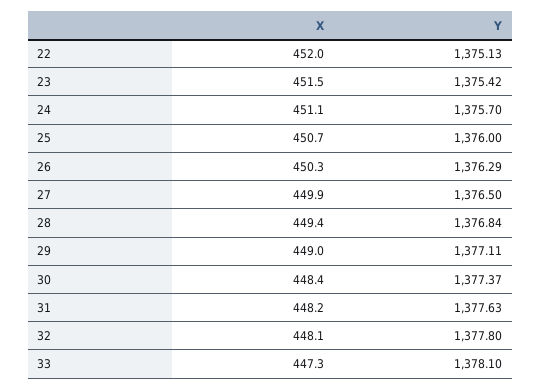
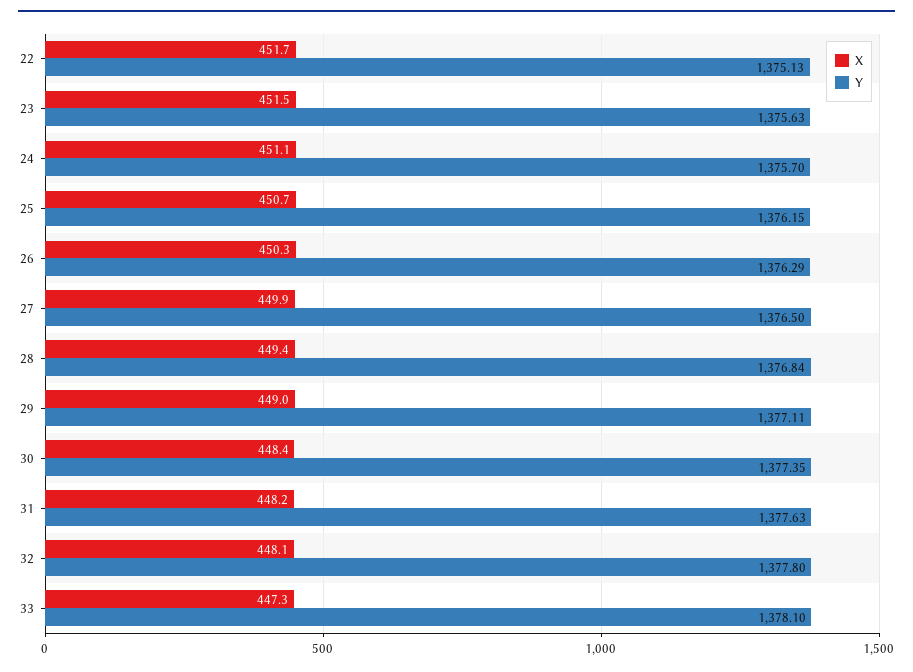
  {
    "X": {
-     "22": 452,
+     "22": 451.7,
      "23": 451.5,
      "24": 451.1,
      "25": 450.7,
      "26": 450.3,
      "27": 449.9,
      "28": 449.4,
      "29": 449,
      "30": 448.4,
      "31": 448.2,
      "32": 448.1,
      "33": 447.3
    },
    "Y": {
      "22": 1375.13,
-     "23": 1375.42,
+     "23": 1375.63,
      "24": 1375.7,
-     "25": 1376,
+     "25": 1376.15,
      "26": 1376.29,
      "27": 1376.5,
      "28": 1376.84,
      "29": 1377.11,
-     "30": 1377.37,
+     "30": 1377.35,
      "31": 1377.63,
      "32": 1377.8,
      "33": 1378.1
    }
  }

